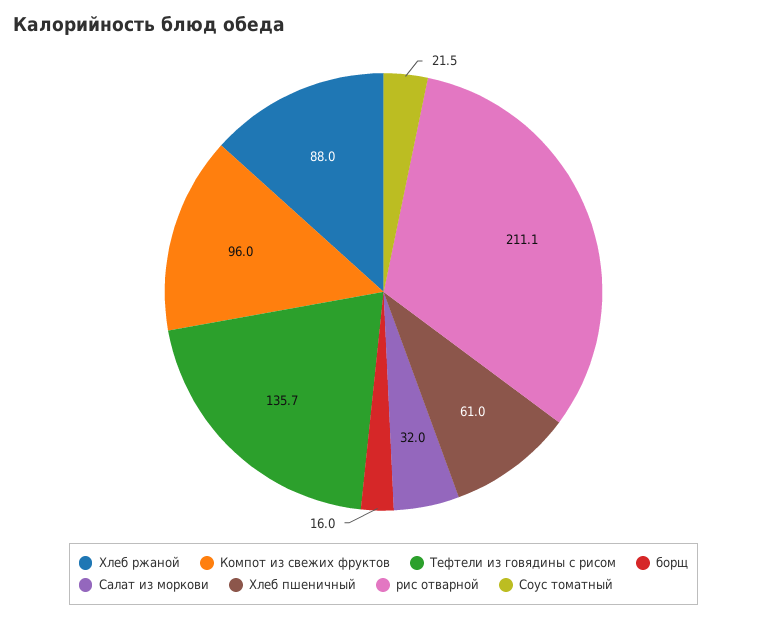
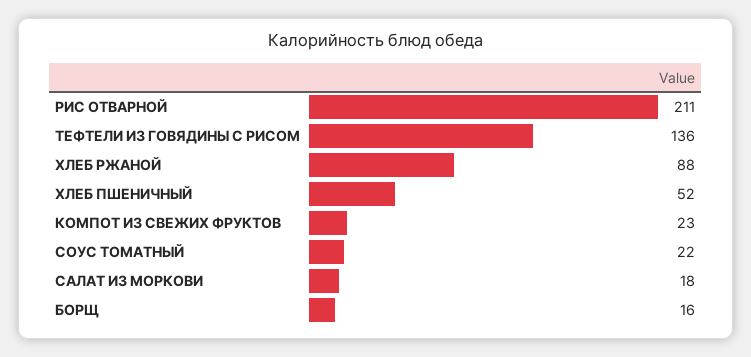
  {
    "Хлеб ржаной": 88,
-   "Компот из свежих фруктов": 96,
+   "Компот из свежих фруктов": 23,
    "Тефтели из говядины с рисом": 135.7,
    "борщ": 16,
-   "Салат из моркови": 32,
+   "Салат из моркови": 18,
-   "Хлеб пшеничный": 61,
+   "Хлеб пшеничный": 52,
    "рис отварной": 211.1,
    "Соус томатный": 21.5
  }

